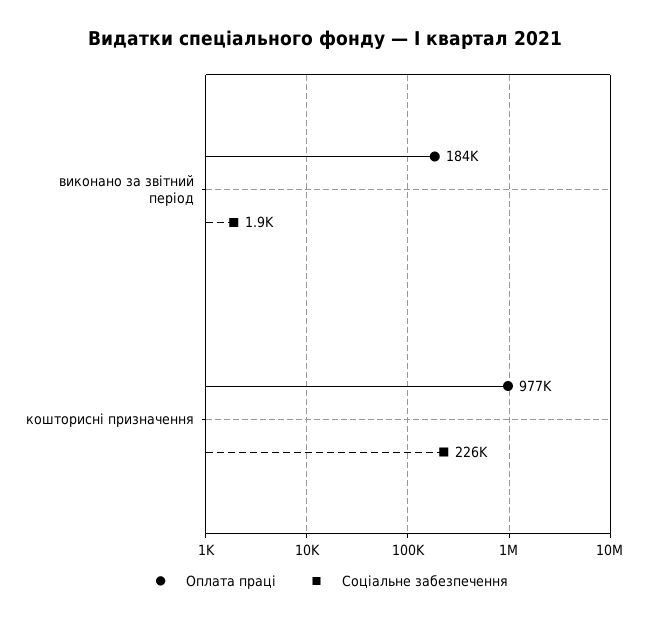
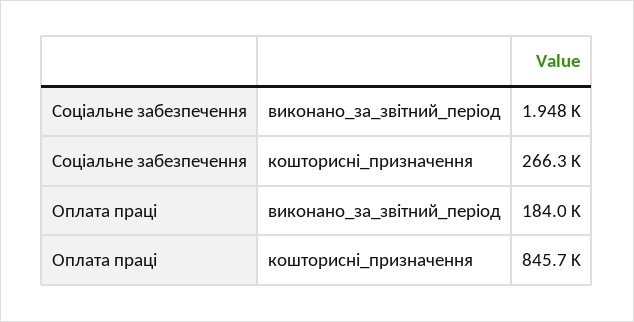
  {
    "Оплата праці": {
      "виконано за звітний період": 184000,
-     "кошторисні призначення": 977000
+     "кошторисні призначення": 845700
    },
    "Соціальне забезпечення": {
      "виконано за звітний період": 1948,
-     "кошторисні призначення": 226000
+     "кошторисні призначення": 266300
    }
  }

